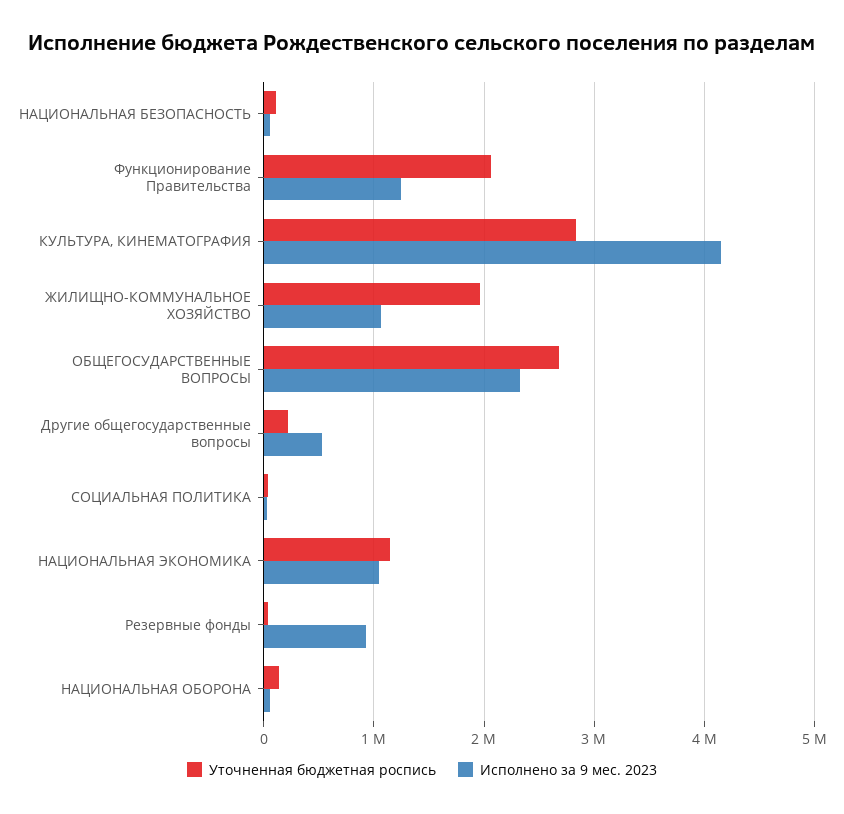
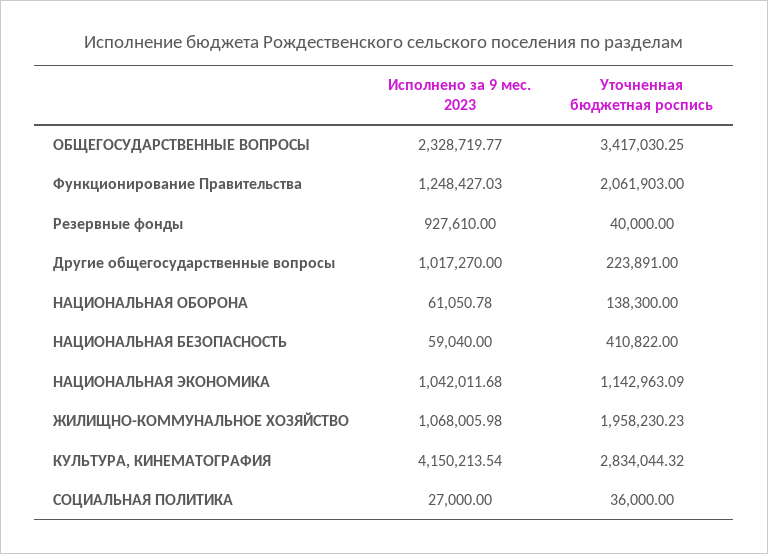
  {
    "Уточненная бюджетная роспись": {
-     "НАЦИОНАЛЬНАЯ БЕЗОПАСНОСТЬ": 100000,
+     "НАЦИОНАЛЬНАЯ БЕЗОПАСНОСТЬ": 410822,
      "Функционирование Правительства": 2061903,
      "КУЛЬТУРА, КИНЕМАТОГРАФИЯ": 2834044.32,
      "ЖИЛИЩНО-КОММУНАЛЬНОЕ ХОЗЯЙСТВО": 1958230.23,
-     "ОБЩЕГОСУДАРСТВЕННЫЕ ВОПРОСЫ": 2700000,
+     "ОБЩЕГОСУДАРСТВЕННЫЕ ВОПРОСЫ": 3417030.25,
      "Другие общегосударственные вопросы": 223891,
      "СОЦИАЛЬНАЯ ПОЛИТИКА": 36000,
      "НАЦИОНАЛЬНАЯ ЭКОНОМИКА": 1142963.09,
      "Резервные фонды": 40000,
      "НАЦИОНАЛЬНАЯ ОБОРОНА": 138300
    },
    "Исполнено за 9 мес. 2023": {
      "НАЦИОНАЛЬНАЯ БЕЗОПАСНОСТЬ": 59040,
      "Функционирование Правительства": 1248427.03,
      "КУЛЬТУРА, КИНЕМАТОГРАФИЯ": 4150213.54,
      "ЖИЛИЩНО-КОММУНАЛЬНОЕ ХОЗЯЙСТВО": 1068005.98,
      "ОБЩЕГОСУДАРСТВЕННЫЕ ВОПРОСЫ": 2328719.77,
-     "Другие общегосударственные вопросы": 500000,
+     "Другие общегосударственные вопросы": 1017270,
      "СОЦИАЛЬНАЯ ПОЛИТИКА": 27000,
      "НАЦИОНАЛЬНАЯ ЭКОНОМИКА": 1042011.68,
      "Резервные фонды": 927610,
      "НАЦИОНАЛЬНАЯ ОБОРОНА": 61050.78
    }
  }

